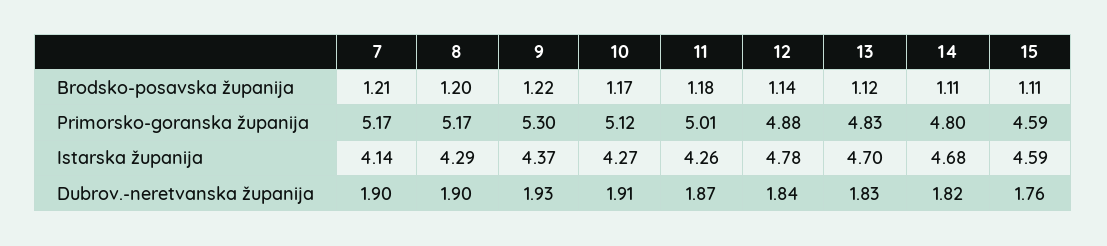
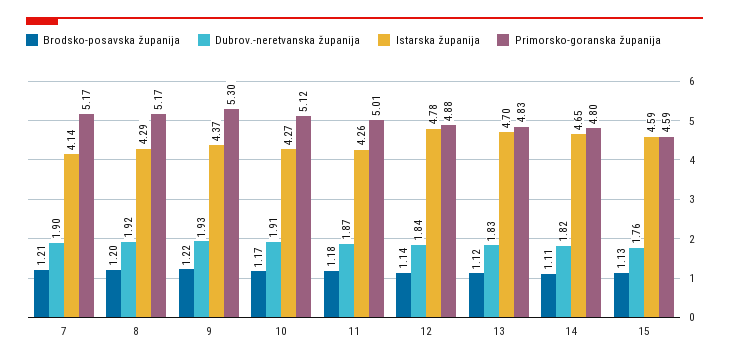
  {
    "Brodsko-posavska županija": {
      "7": 1.21,
      "8": 1.2,
      "9": 1.22,
      "10": 1.17,
      "11": 1.18,
      "12": 1.14,
      "13": 1.12,
      "14": 1.11,
-     "15": 1.11
+     "15": 1.13
    },
    "Primorsko-goranska županija": {
      "7": 5.17,
      "8": 5.17,
      "9": 5.3,
      "10": 5.12,
      "11": 5.01,
      "12": 4.88,
      "13": 4.83,
      "14": 4.8,
      "15": 4.59
    },
    "Istarska županija": {
      "7": 4.14,
      "8": 4.29,
      "9": 4.37,
      "10": 4.27,
      "11": 4.26,
      "12": 4.78,
      "13": 4.7,
-     "14": 4.68,
+     "14": 4.65,
      "15": 4.59
    },
    "Dubrov.-neretvanska županija": {
      "7": 1.9,
-     "8": 1.9,
+     "8": 1.92,
      "9": 1.93,
      "10": 1.91,
      "11": 1.87,
      "12": 1.84,
      "13": 1.83,
      "14": 1.82,
      "15": 1.76
    }
  }

